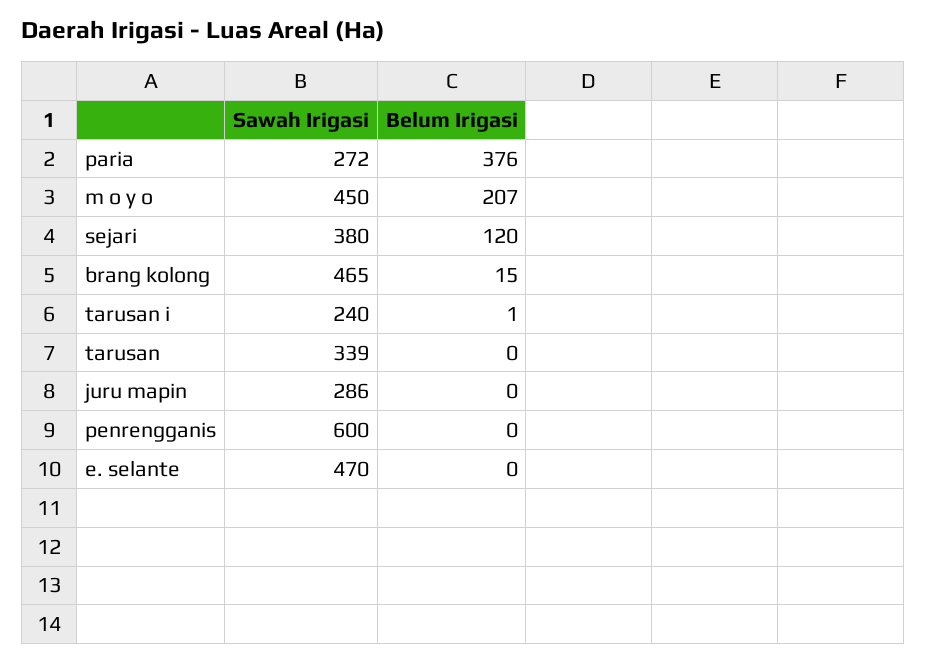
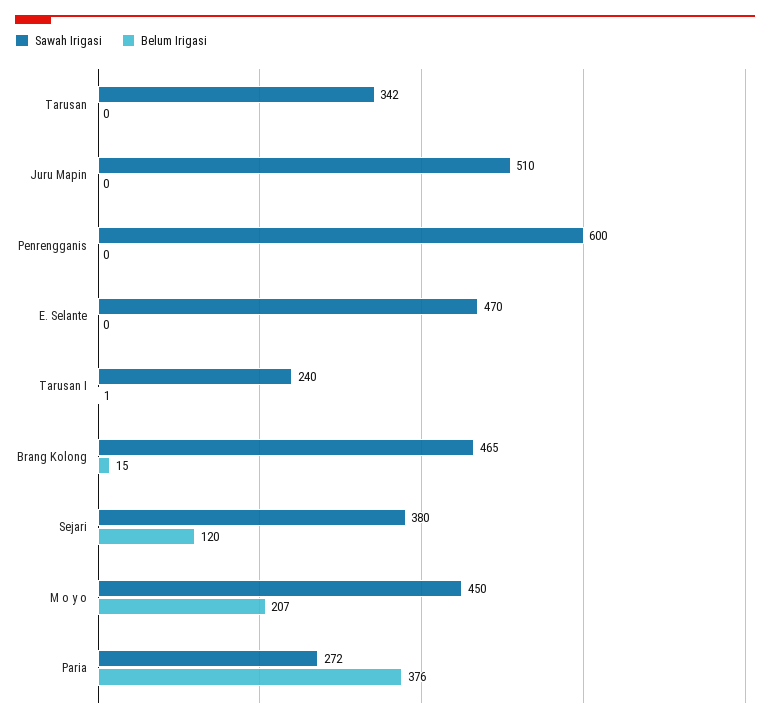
  {
    "Sawah Irigasi": {
      "paria": 272,
      "m o y o": 450,
      "sejari": 380,
      "brang kolong": 465,
      "tarusan i": 240,
-     "tarusan": 339,
+     "tarusan": 342,
-     "juru mapin": 286,
+     "juru mapin": 510,
      "penrengganis": 600,
      "e. selante": 470
    },
    "Belum Irigasi": {
      "paria": 376,
      "m o y o": 207,
      "sejari": 120,
      "brang kolong": 15,
      "tarusan i": 1,
      "tarusan": 0,
      "juru mapin": 0,
      "penrengganis": 0,
      "e. selante": 0
    }
  }

